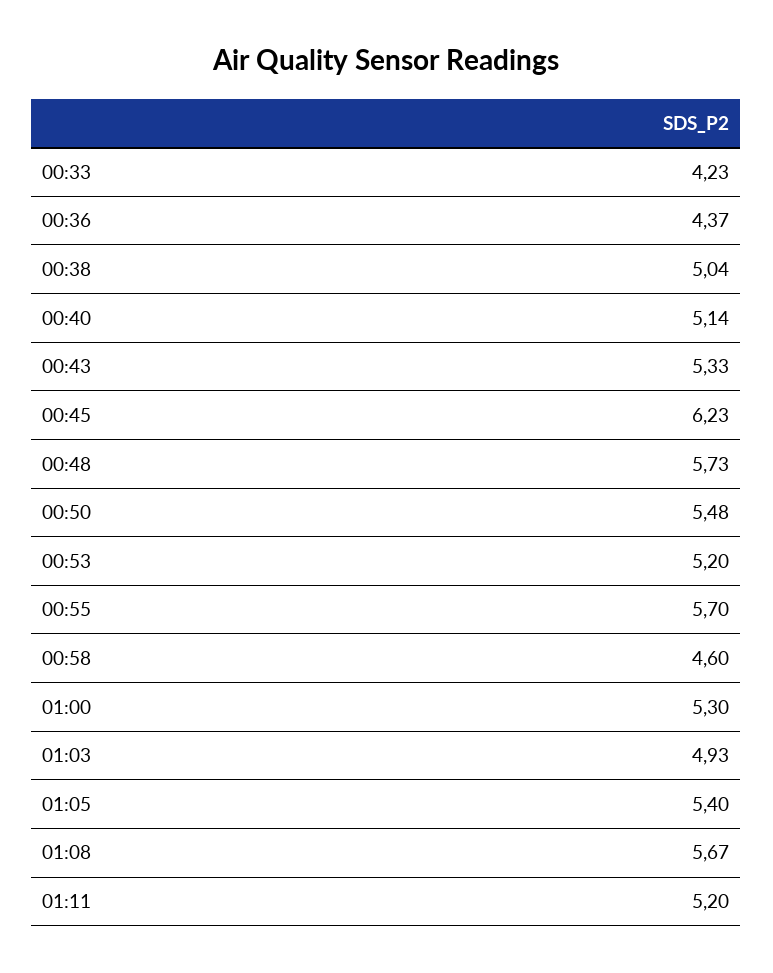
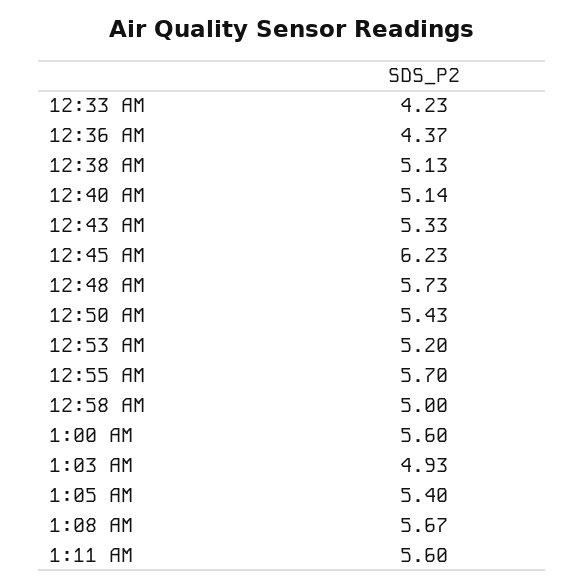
  {
    "00:33": 4.23,
    "00:36": 4.37,
-   "00:38": 5.04,
+   "00:38": 5.13,
    "00:40": 5.14,
    "00:43": 5.33,
    "00:45": 6.23,
    "00:48": 5.73,
-   "00:50": 5.48,
+   "00:50": 5.43,
    "00:53": 5.2,
    "00:55": 5.7,
-   "00:58": 4.6,
+   "00:58": 5,
-   "01:00": 5.3,
+   "01:00": 5.6,
    "01:03": 4.93,
    "01:05": 5.4,
    "01:08": 5.67,
-   "01:11": 5.2
+   "01:11": 5.6
  }

